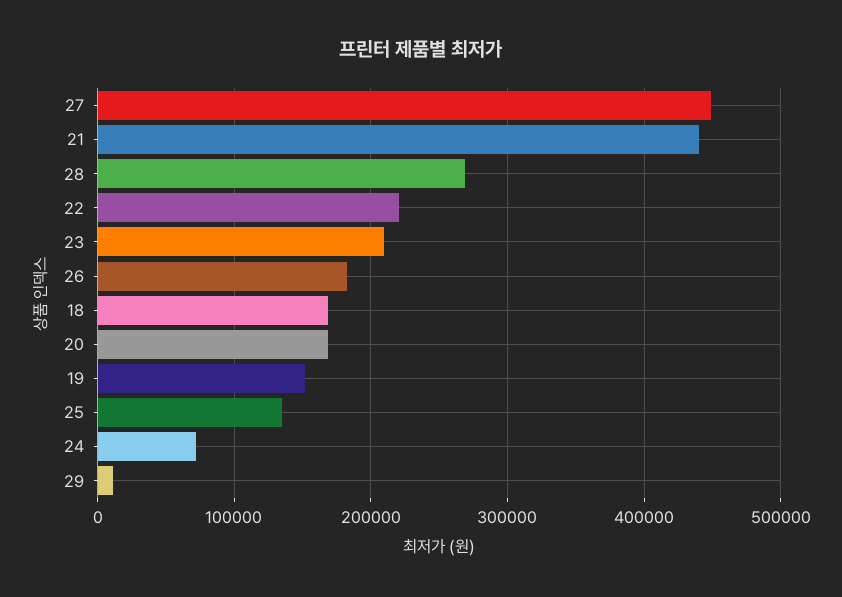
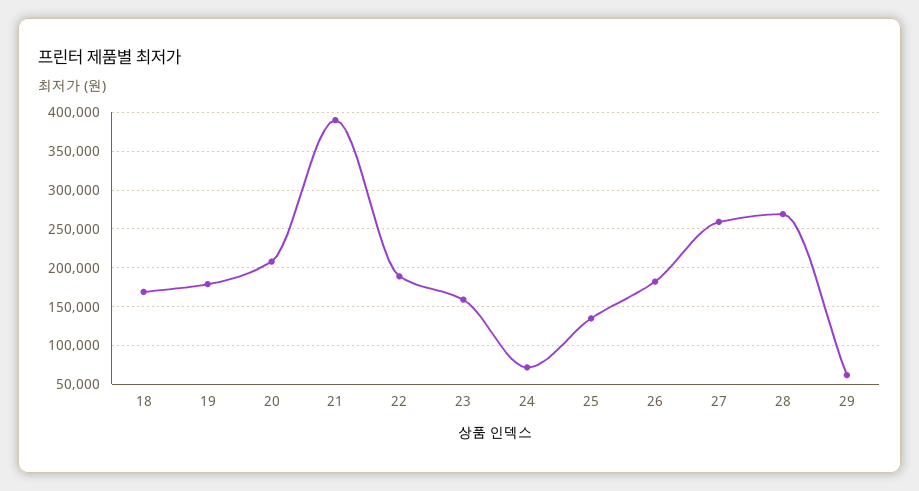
  {
-   "27": 450000,
+   "27": 260000,
-   "21": 440000,
+   "21": 390000,
    "28": 270000,
-   "22": 220000,
+   "22": 190000,
-   "23": 210000,
+   "23": 160000,
    "26": 180000,
    "18": 170000,
-   "20": 170000,
+   "20": 210000,
-   "19": 150000,
+   "19": 180000,
    "25": 140000,
    "24": 70000,
-   "29": 10000
+   "29": 60000
  }

